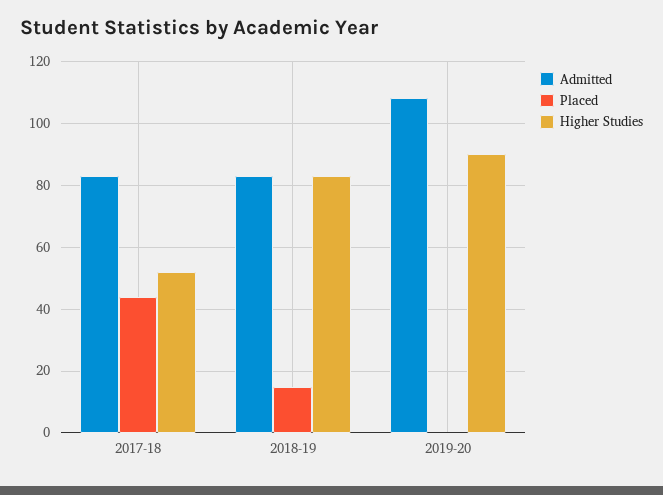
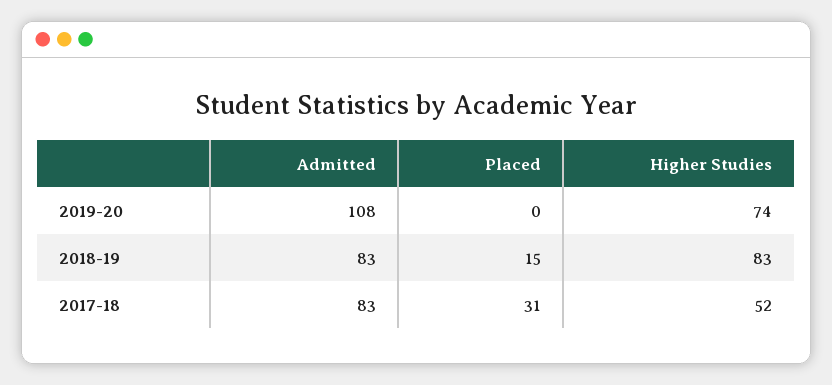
  {
    "Admitted": {
      "2017-18": 83,
      "2018-19": 83,
      "2019-20": 108
    },
    "Placed": {
-     "2017-18": 45,
+     "2017-18": 31,
      "2018-19": 15,
      "2019-20": 0
    },
    "Higher Studies": {
      "2017-18": 52,
      "2018-19": 83,
-     "2019-20": 90
+     "2019-20": 74
    }
  }

